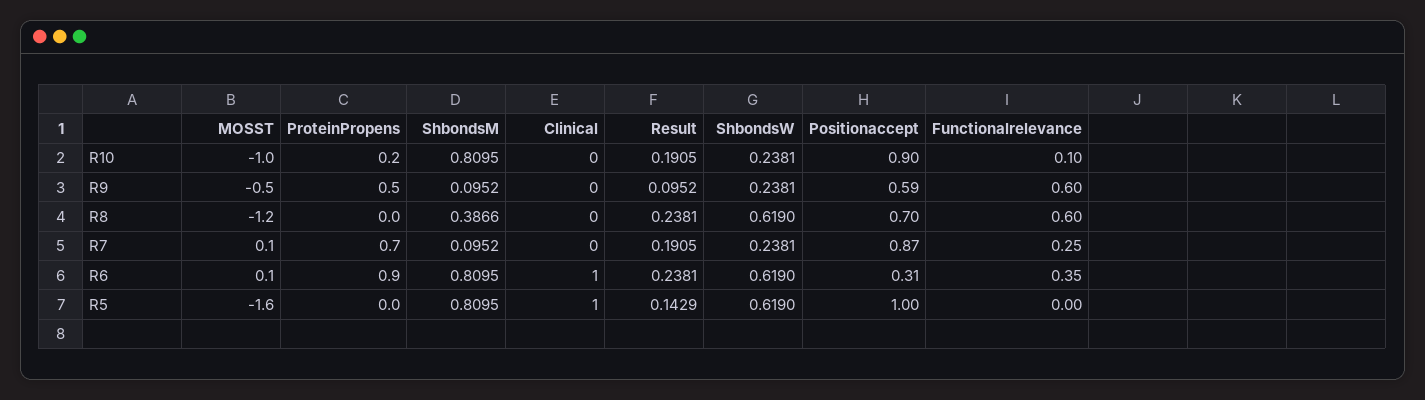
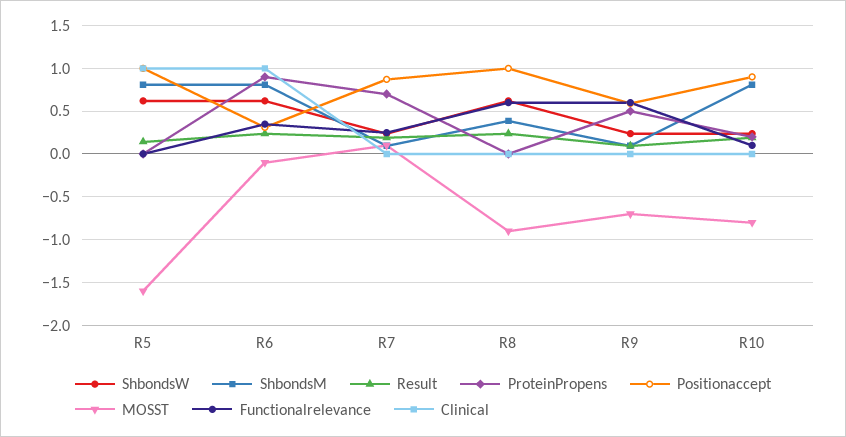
  {
    "MOSST": {
-     "R10": -1,
+     "R10": -0.8,
-     "R9": -0.5,
+     "R9": -0.7,
-     "R8": -1.2,
+     "R8": -0.9,
      "R7": 0.1,
-     "R6": 0.1,
+     "R6": -0.1,
      "R5": -1.6
    },
    "ProteinPropens": {
      "R10": 0.2,
      "R9": 0.5,
      "R8": 0,
      "R7": 0.7,
      "R6": 0.9,
      "R5": 0
    },
    "ShbondsM": {
      "R10": 0.8095,
      "R9": 0.0952,
      "R8": 0.3866,
      "R7": 0.0952,
      "R6": 0.8095,
      "R5": 0.8095
    },
    "Clinical": {
      "R10": 0,
      "R9": 0,
      "R8": 0,
      "R7": 0,
      "R6": 1,
      "R5": 1
    },
    "Result": {
      "R10": 0.1905,
      "R9": 0.0952,
      "R8": 0.2381,
      "R7": 0.1905,
      "R6": 0.2381,
      "R5": 0.1429
    },
    "ShbondsW": {
      "R10": 0.2381,
      "R9": 0.2381,
      "R8": 0.619,
      "R7": 0.2381,
      "R6": 0.619,
      "R5": 0.619
    },
    "Positionaccept": {
      "R10": 0.9,
      "R9": 0.59,
-     "R8": 0.7,
+     "R8": 1,
      "R7": 0.87,
      "R6": 0.31,
      "R5": 1
    },
    "Functionalrelevance": {
      "R10": 0.1,
      "R9": 0.6,
      "R8": 0.6,
      "R7": 0.25,
      "R6": 0.35,
      "R5": 0
    }
  }

